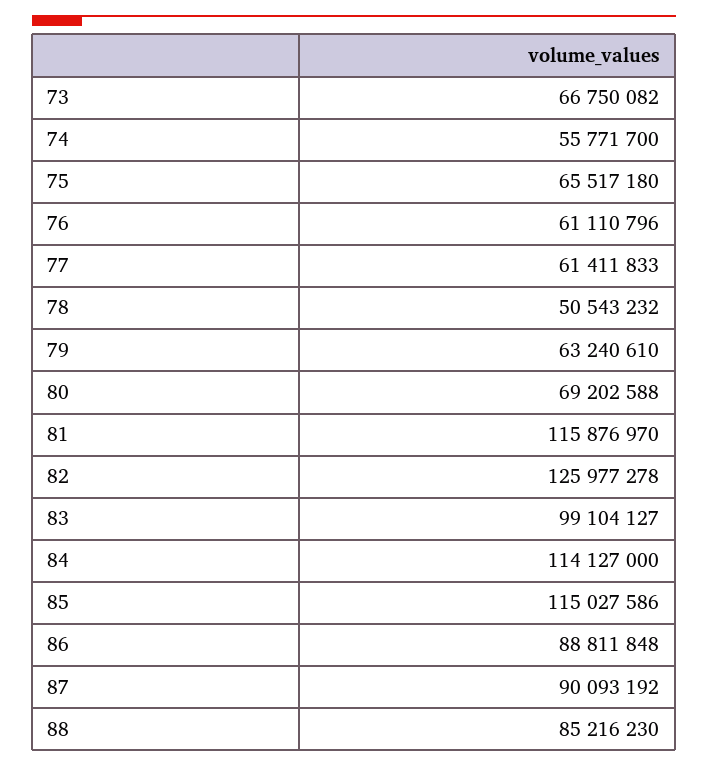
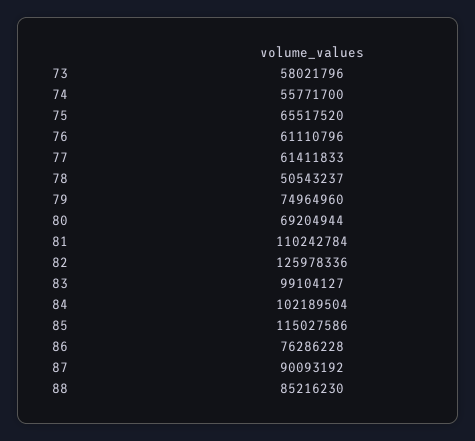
  {
-   "73": 66750082,
+   "73": 58021796,
    "74": 55771700,
-   "75": 65517180,
+   "75": 65517520,
    "76": 61110796,
    "77": 61411833,
-   "78": 50543232,
+   "78": 50543237,
-   "79": 63240610,
+   "79": 74964960,
-   "80": 69202588,
+   "80": 69204944,
-   "81": 115876970,
+   "81": 110242784,
-   "82": 125977278,
+   "82": 125978336,
    "83": 99104127,
-   "84": 114127000,
+   "84": 102189504,
    "85": 115027586,
-   "86": 88811848,
+   "86": 76286228,
    "87": 90093192,
    "88": 85216230
  }

